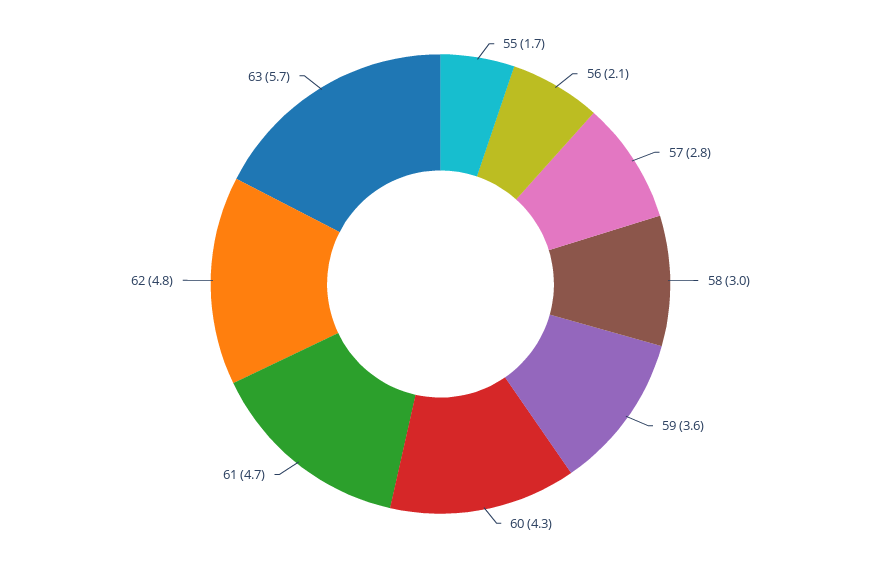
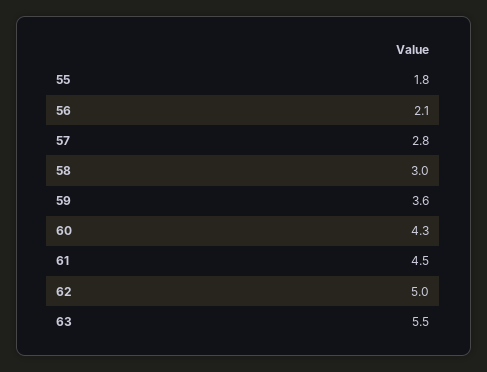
  {
-   "55": 1.7,
+   "55": 1.8,
    "56": 2.1,
    "57": 2.8,
    "58": 3,
    "59": 3.6,
    "60": 4.3,
-   "61": 4.7,
+   "61": 4.5,
-   "62": 4.8,
+   "62": 5,
-   "63": 5.7
+   "63": 5.5
  }

